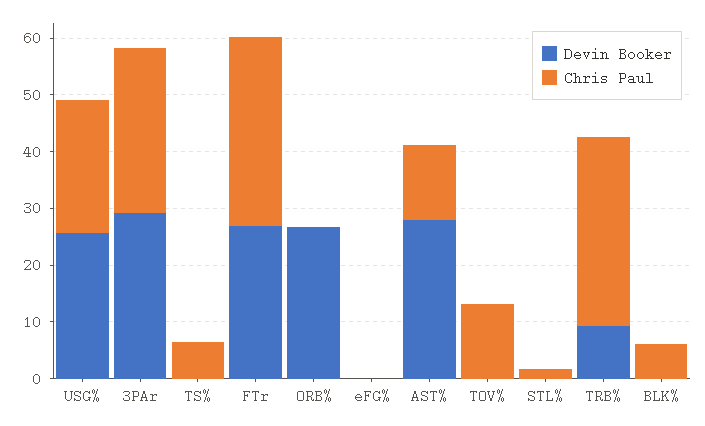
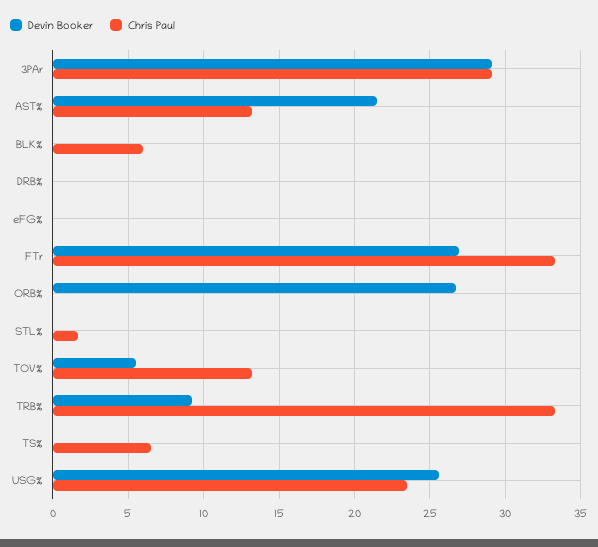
  {
    "Devin Booker": {
      "USG%": 25.5,
      "3PAr": 29,
      "TS%": 0,
      "FTr": 27,
      "ORB%": 26.5,
      "eFG%": 0,
-     "AST%": 28,
+     "AST%": 21.5,
-     "TOV%": 0,
+     "TOV%": 5.5,
      "STL%": 0,
      "TRB%": 9,
-     "BLK%": 0
+     "BLK%": 0,
+     "DRB%": 0
    },
    "Chris Paul": {
      "USG%": 23.5,
      "3PAr": 29,
      "TS%": 6.5,
      "FTr": 33.5,
      "ORB%": 0,
      "eFG%": 0,
      "AST%": 13,
      "TOV%": 13,
      "STL%": 1.5,
      "TRB%": 33.5,
-     "BLK%": 6
+     "BLK%": 6,
+     "DRB%": 0
    }
  }

